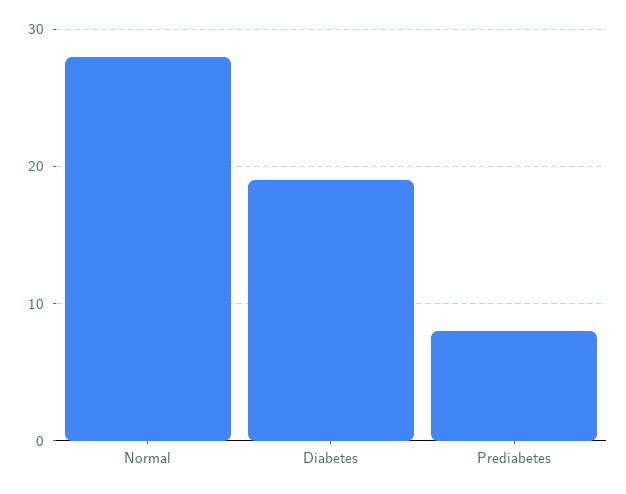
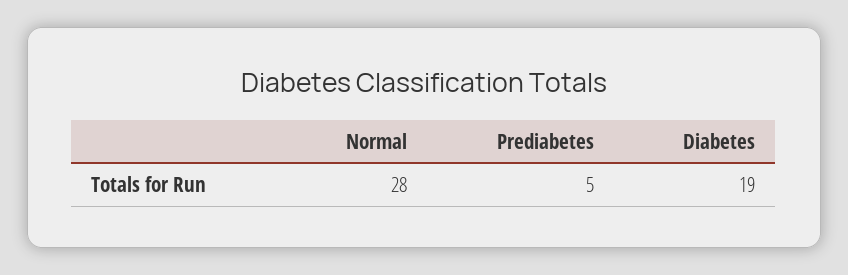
  {
    "Normal": 28,
    "Diabetes": 19,
-   "Prediabetes": 8
+   "Prediabetes": 5
  }

